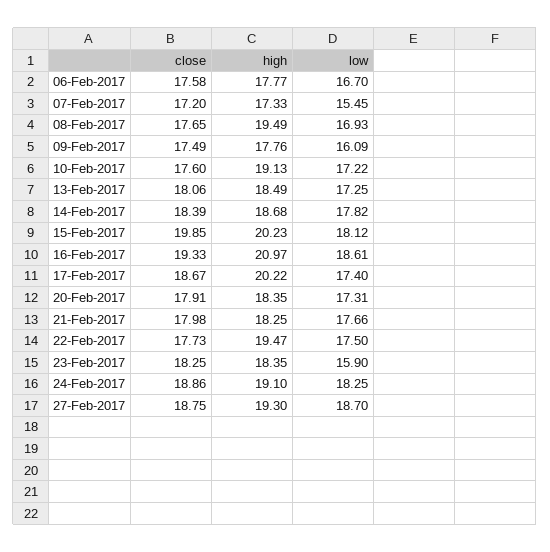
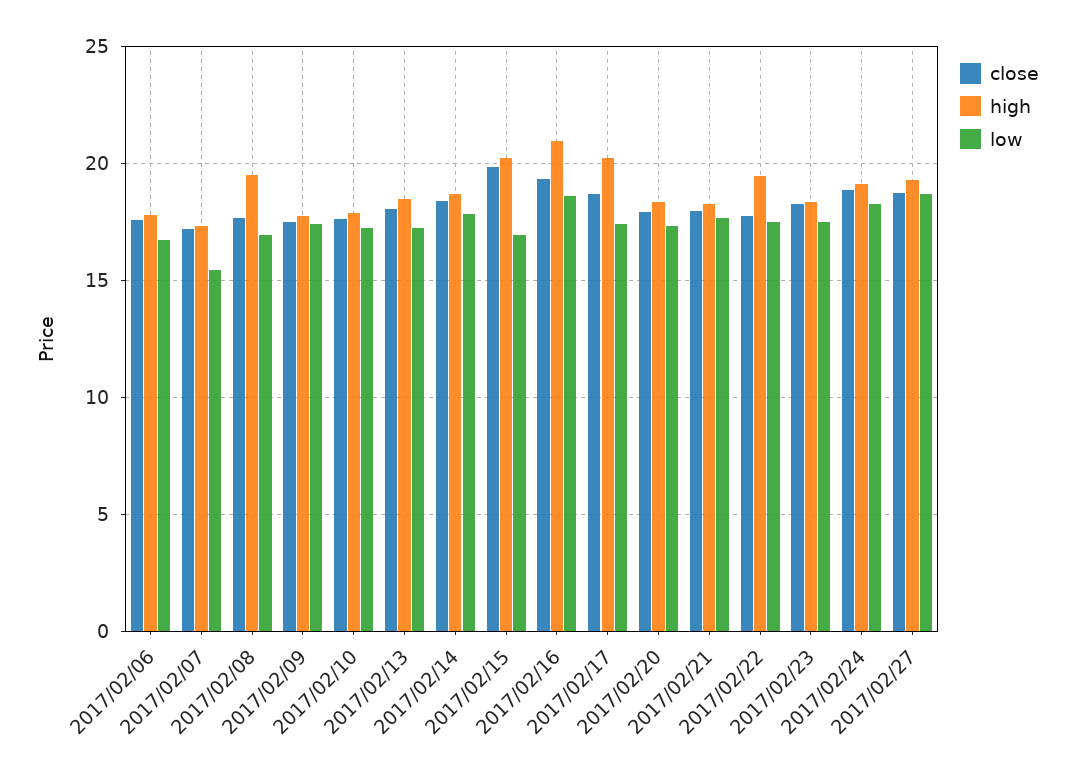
  {
    "close": {
      "06-Feb-2017": 17.58,
      "07-Feb-2017": 17.2,
      "08-Feb-2017": 17.65,
      "09-Feb-2017": 17.49,
      "10-Feb-2017": 17.6,
      "13-Feb-2017": 18.06,
      "14-Feb-2017": 18.39,
      "15-Feb-2017": 19.85,
      "16-Feb-2017": 19.33,
      "17-Feb-2017": 18.67,
      "20-Feb-2017": 17.91,
      "21-Feb-2017": 17.98,
      "22-Feb-2017": 17.73,
      "23-Feb-2017": 18.25,
      "24-Feb-2017": 18.86,
      "27-Feb-2017": 18.75
    },
    "high": {
      "06-Feb-2017": 17.77,
      "07-Feb-2017": 17.33,
      "08-Feb-2017": 19.49,
      "09-Feb-2017": 17.76,
-     "10-Feb-2017": 19.13,
+     "10-Feb-2017": 18,
      "13-Feb-2017": 18.49,
      "14-Feb-2017": 18.68,
      "15-Feb-2017": 20.23,
      "16-Feb-2017": 20.97,
      "17-Feb-2017": 20.22,
      "20-Feb-2017": 18.35,
      "21-Feb-2017": 18.25,
      "22-Feb-2017": 19.47,
      "23-Feb-2017": 18.35,
      "24-Feb-2017": 19.1,
      "27-Feb-2017": 19.3
    },
    "low": {
      "06-Feb-2017": 16.7,
      "07-Feb-2017": 15.45,
      "08-Feb-2017": 16.93,
-     "09-Feb-2017": 16.09,
+     "09-Feb-2017": 17.5,
      "10-Feb-2017": 17.22,
      "13-Feb-2017": 17.25,
      "14-Feb-2017": 17.82,
-     "15-Feb-2017": 18.12,
+     "15-Feb-2017": 17,
      "16-Feb-2017": 18.61,
      "17-Feb-2017": 17.4,
      "20-Feb-2017": 17.31,
      "21-Feb-2017": 17.66,
      "22-Feb-2017": 17.5,
-     "23-Feb-2017": 15.9,
+     "23-Feb-2017": 17.5,
      "24-Feb-2017": 18.25,
      "27-Feb-2017": 18.7
    }
  }

